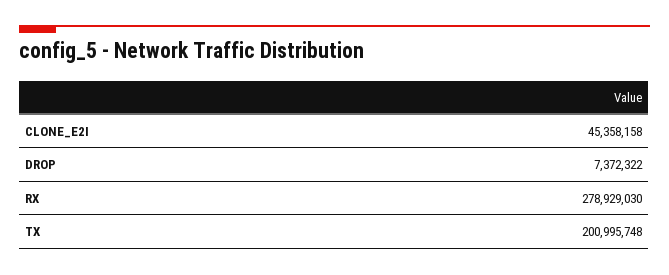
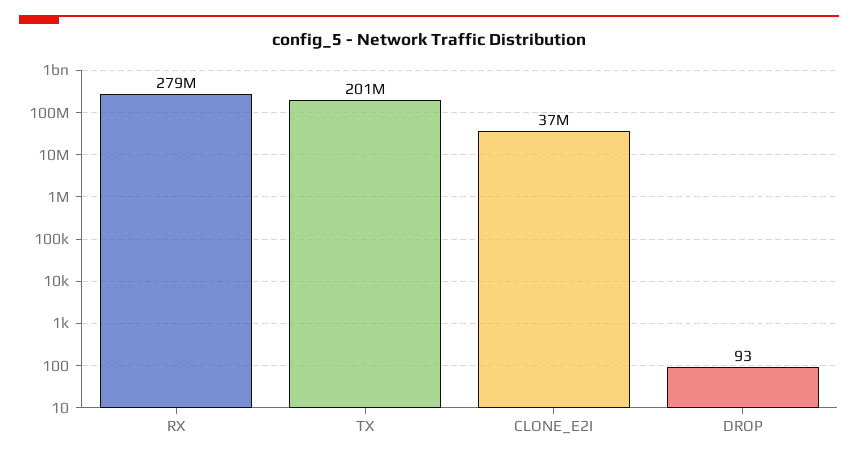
  {
-   "CLONE_E2I": 45358158,
+   "CLONE_E2I": 37000000,
-   "DROP": 7372322,
+   "DROP": 93,
    "RX": 278929030,
    "TX": 200995748
  }

